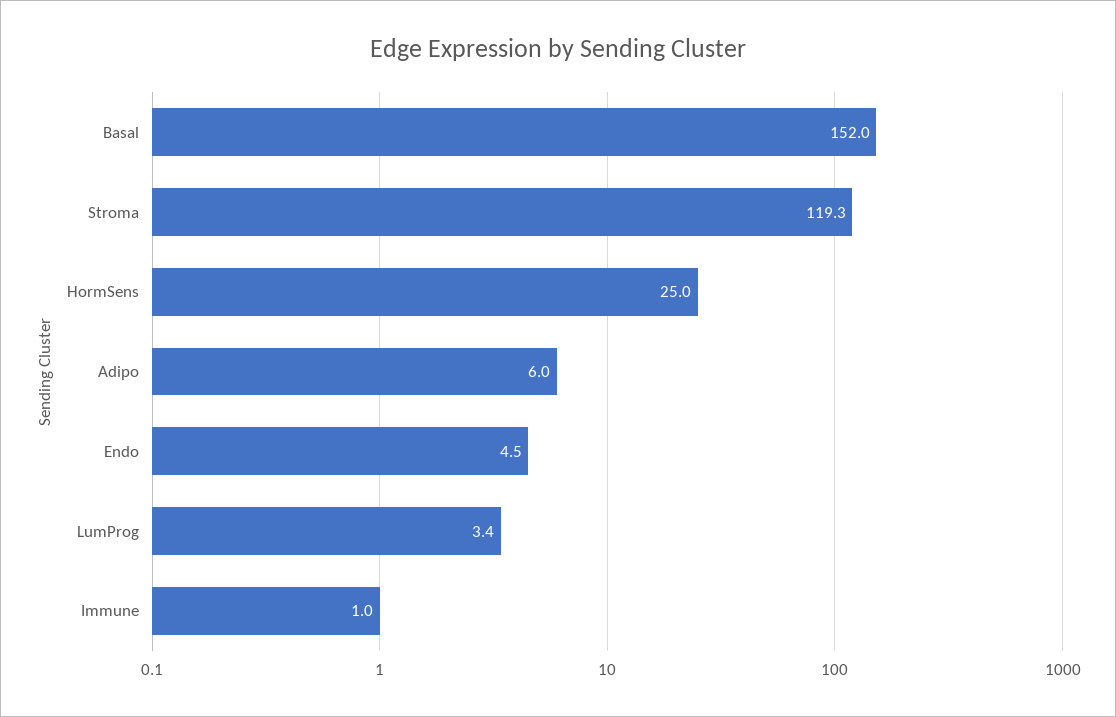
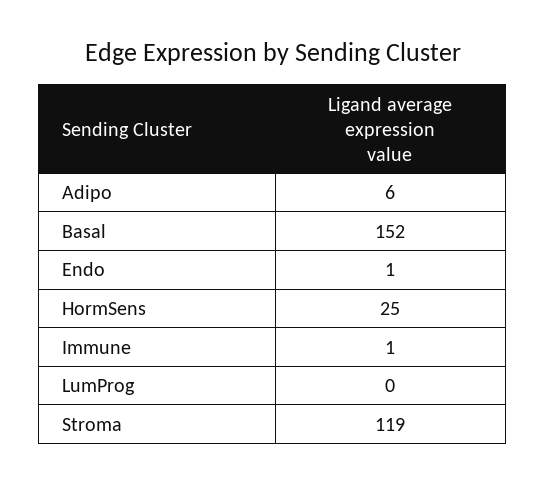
  {
    "Basal": 152,
    "Stroma": 119.3,
    "HormSens": 25,
    "Adipo": 6,
-   "Endo": 4.5,
+   "Endo": 1,
-   "LumProg": 3.4,
+   "LumProg": 0,
    "Immune": 1
  }

